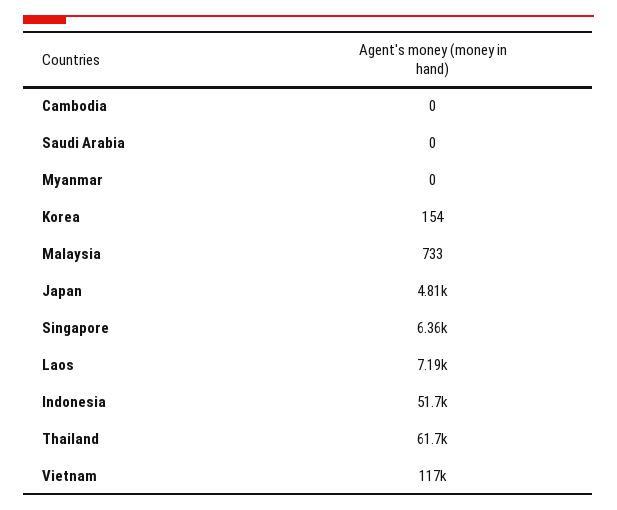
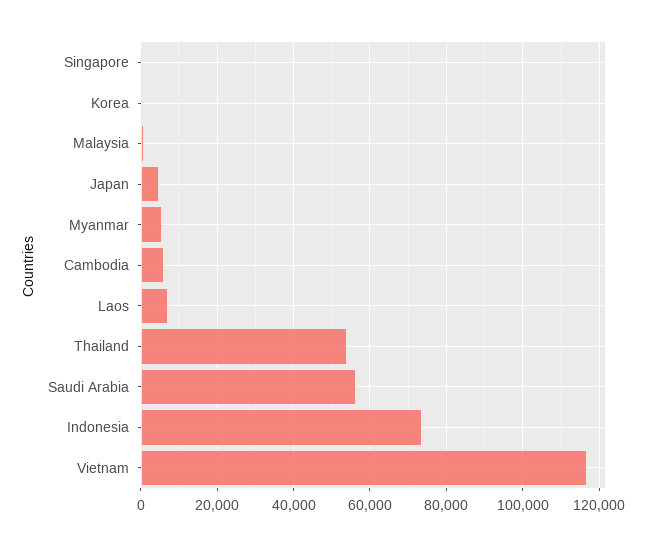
  {
-   "Cambodia": 0,
+   "Cambodia": 6000,
-   "Saudi Arabia": 0,
+   "Saudi Arabia": 56000,
-   "Myanmar": 0,
+   "Myanmar": 6000,
    "Korea": 154,
    "Malaysia": 733,
    "Japan": 4810,
-   "Singapore": 6360,
+   "Singapore": 0,
    "Laos": 7190,
-   "Indonesia": 51700,
+   "Indonesia": 74000,
-   "Thailand": 61700,
+   "Thailand": 54000,
    "Vietnam": 117000
  }

